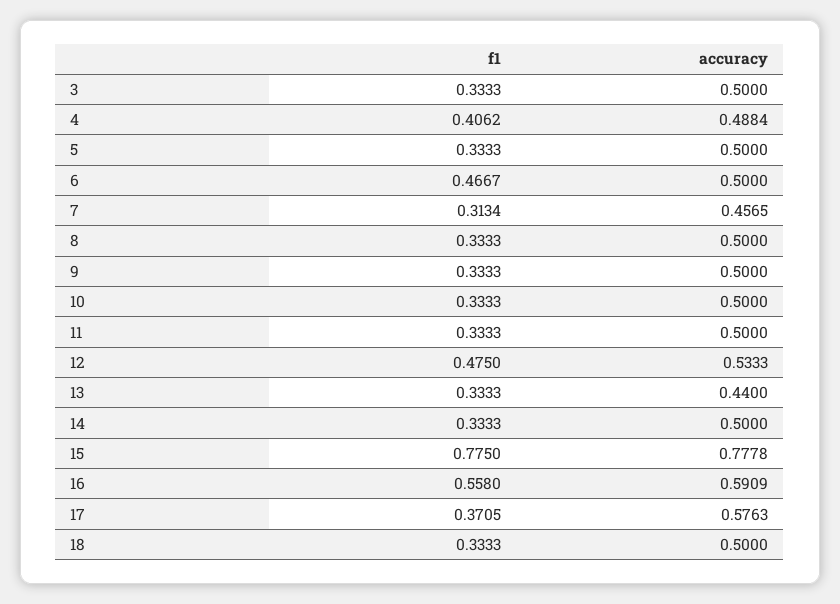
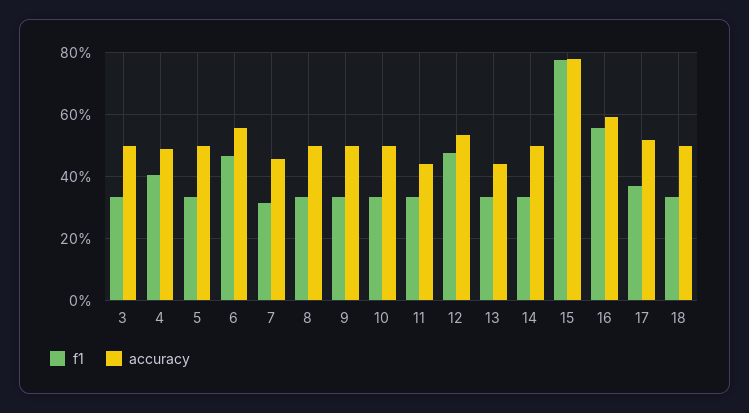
  {
    "f1": {
      "3": 0.3333,
      "4": 0.4062,
      "5": 0.3333,
      "6": 0.4667,
      "7": 0.3134,
      "8": 0.3333,
      "9": 0.3333,
      "10": 0.3333,
      "11": 0.3333,
      "12": 0.475,
      "13": 0.3333,
      "14": 0.3333,
      "15": 0.775,
      "16": 0.558,
      "17": 0.3705,
      "18": 0.3333
    },
    "accuracy": {
      "3": 0.5,
      "4": 0.4884,
      "5": 0.5,
-     "6": 0.5,
+     "6": 0.56,
      "7": 0.4565,
      "8": 0.5,
      "9": 0.5,
      "10": 0.5,
-     "11": 0.5,
+     "11": 0.44,
      "12": 0.5333,
      "13": 0.44,
      "14": 0.5,
      "15": 0.7778,
      "16": 0.5909,
-     "17": 0.5763,
+     "17": 0.52,
      "18": 0.5
    }
  }

